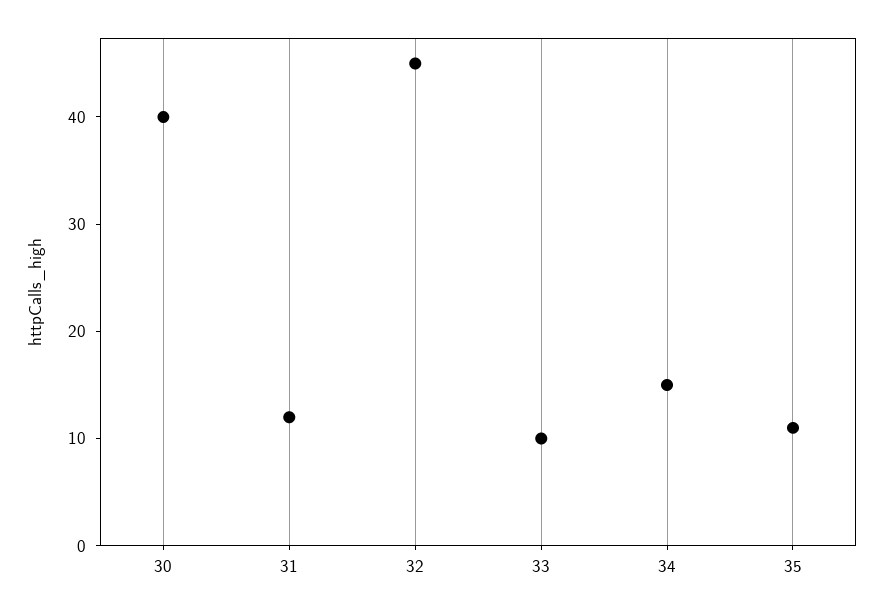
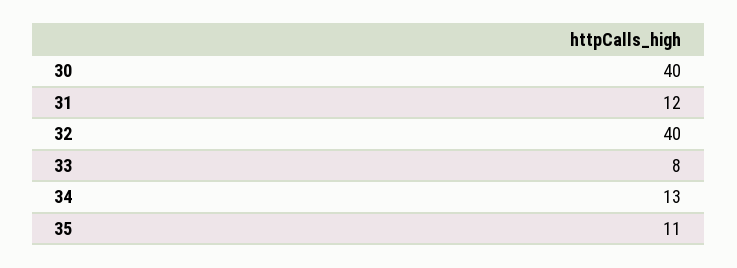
  {
    "30": 40,
    "31": 12,
-   "32": 45,
+   "32": 40,
-   "33": 10,
+   "33": 8,
-   "34": 15,
+   "34": 13,
    "35": 11
  }

